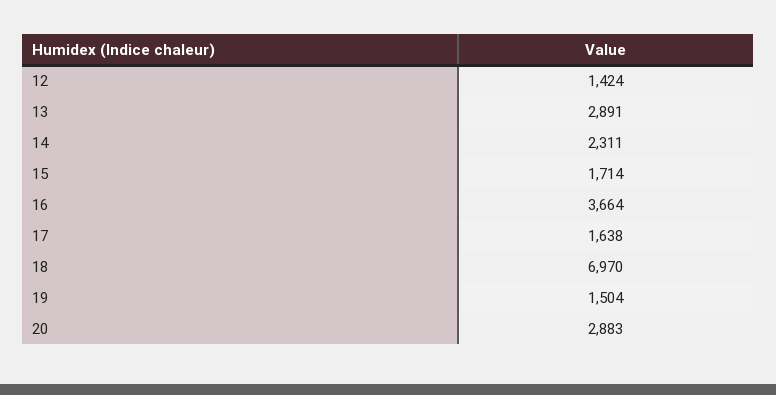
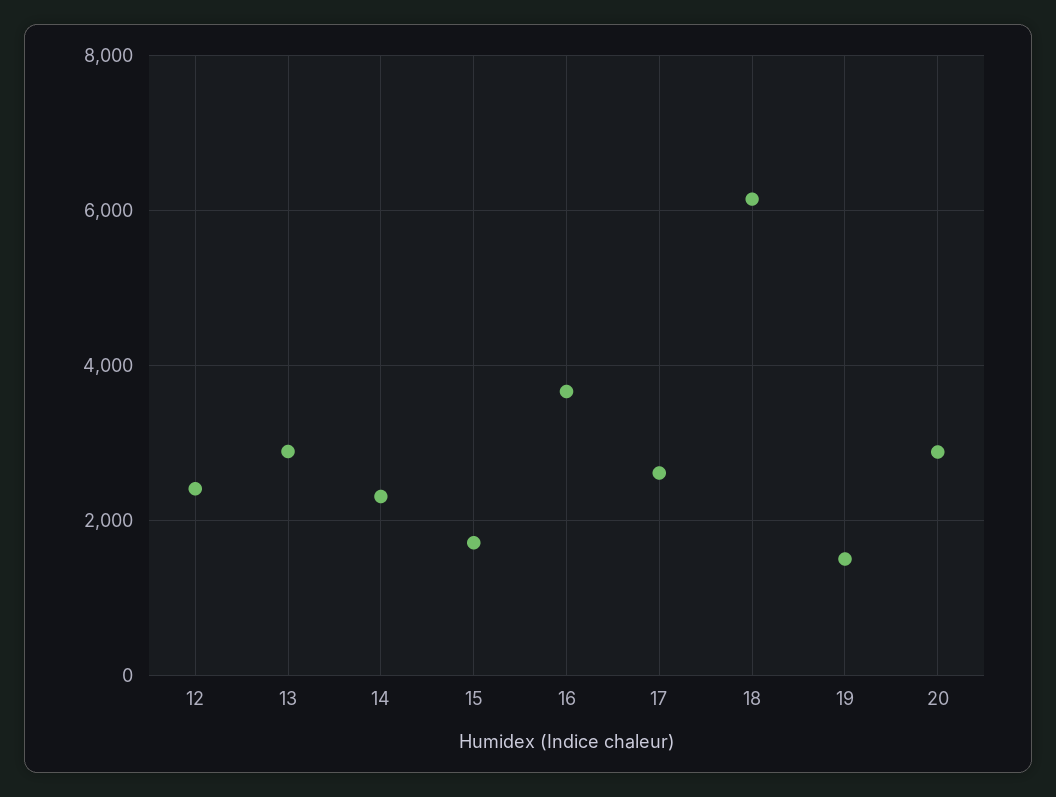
  {
-   "12": 1424,
+   "12": 2400,
    "13": 2891,
    "14": 2311,
    "15": 1714,
    "16": 3664,
-   "17": 1638,
+   "17": 2600,
-   "18": 6970,
+   "18": 6200,
    "19": 1504,
    "20": 2883
  }

